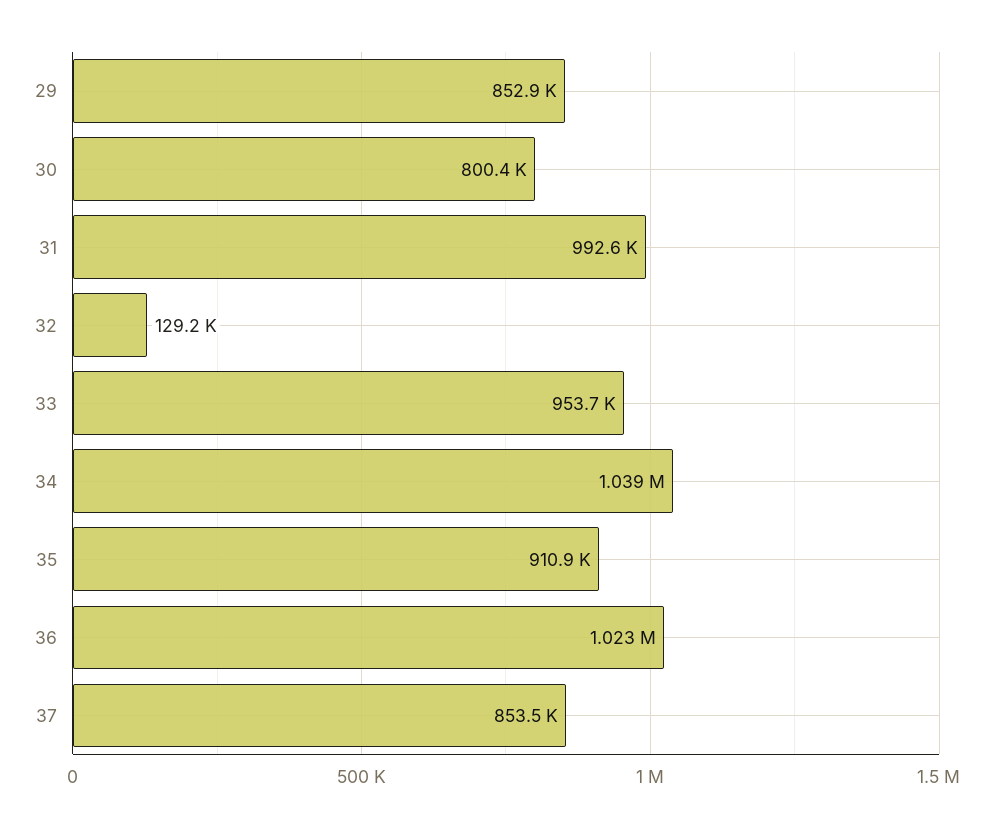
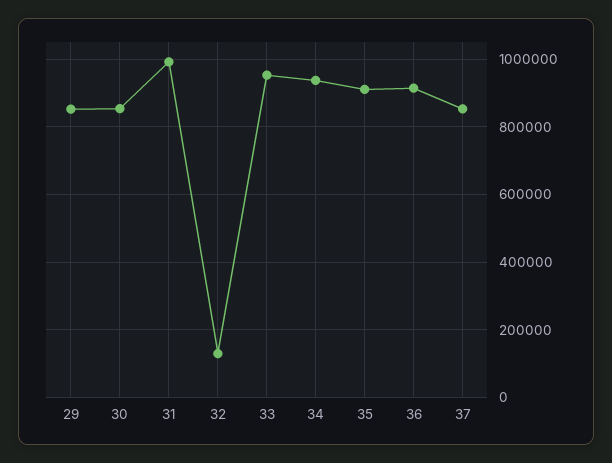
  {
    "29": 852900,
-   "30": 800400,
+   "30": 860000,
    "31": 992600,
    "32": 129200,
    "33": 953700,
-   "34": 1039000,
+   "34": 940000,
    "35": 910900,
-   "36": 1023000,
+   "36": 920000,
    "37": 853500
  }

